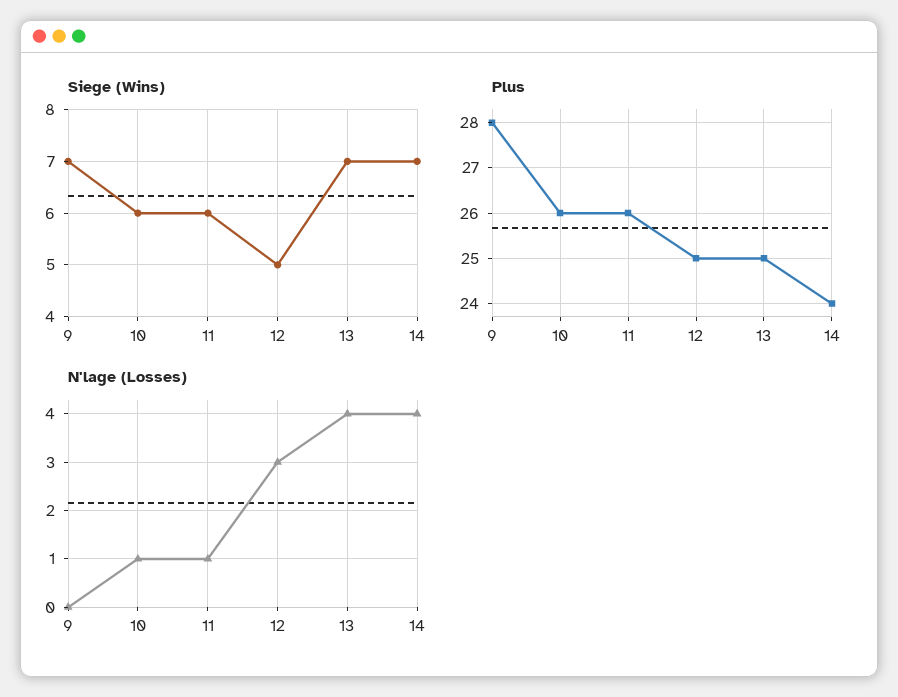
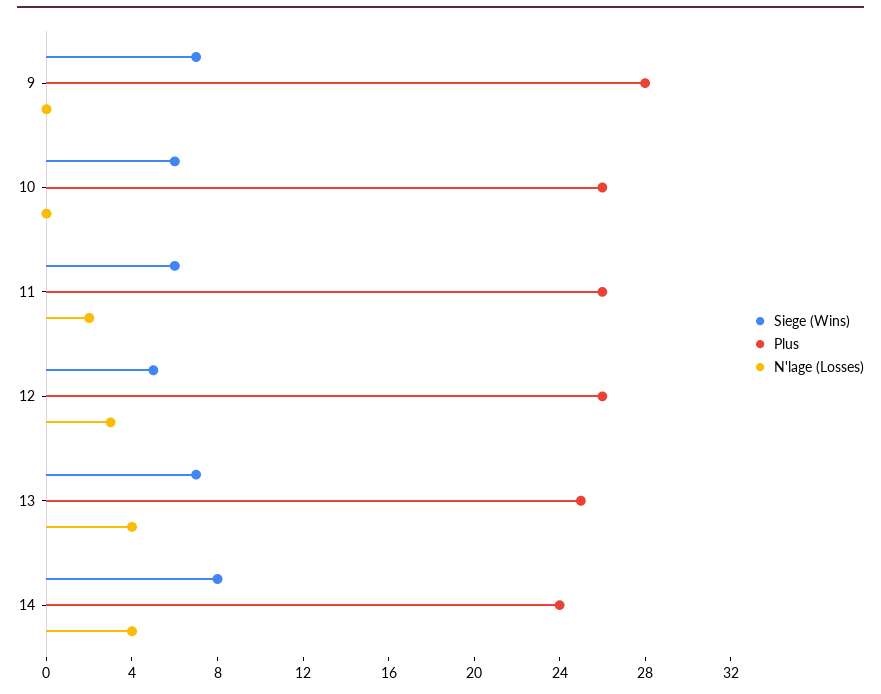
  {
    "Siege (Wins)": {
      "9": 7,
      "10": 6,
      "11": 6,
      "12": 5,
      "13": 7,
-     "14": 7
+     "14": 8
    },
    "Plus": {
      "9": 28,
      "10": 26,
      "11": 26,
-     "12": 25,
+     "12": 26,
      "13": 25,
      "14": 24
    },
    "N'lage (Losses)": {
      "9": 0,
-     "10": 1,
+     "10": 0,
-     "11": 1,
+     "11": 2,
      "12": 3,
      "13": 4,
      "14": 4
    }
  }

